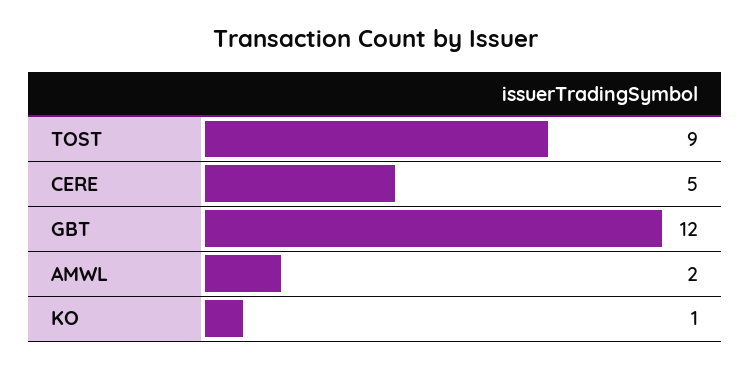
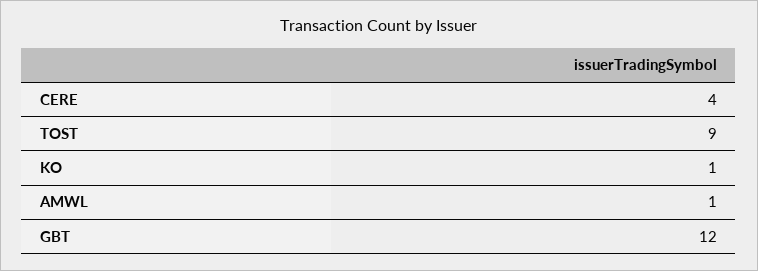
  {
    "TOST": 9,
-   "CERE": 5,
+   "CERE": 4,
    "GBT": 12,
-   "AMWL": 2,
+   "AMWL": 1,
    "KO": 1
  }

